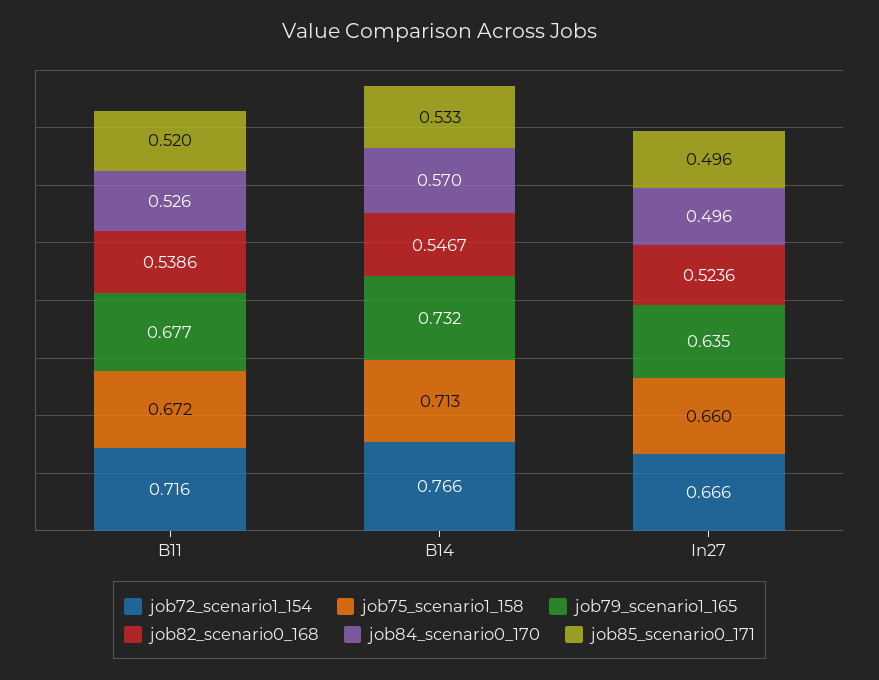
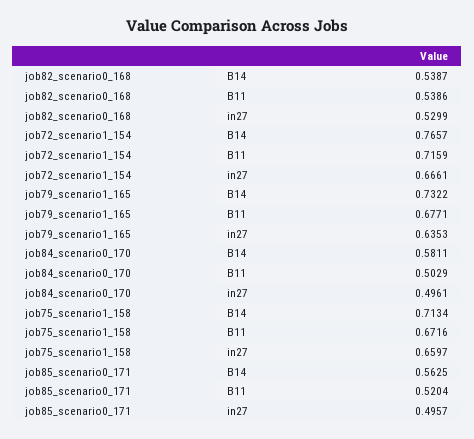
  {
    "job72_scenario1_154": {
      "B11": 0.7159,
      "B14": 0.7657,
      "In27": 0.6661
    },
    "job75_scenario1_158": {
      "B11": 0.6716,
      "B14": 0.7134,
      "In27": 0.6597
    },
    "job79_scenario1_165": {
      "B11": 0.6771,
      "B14": 0.7322,
      "In27": 0.6353
    },
    "job82_scenario0_168": {
      "B11": 0.5386,
-     "B14": 0.5467,
+     "B14": 0.5387,
-     "In27": 0.5236
+     "In27": 0.5299
    },
    "job84_scenario0_170": {
-     "B11": 0.526,
+     "B11": 0.5029,
-     "B14": 0.57,
+     "B14": 0.5811,
      "In27": 0.4961
    },
    "job85_scenario0_171": {
      "B11": 0.5204,
-     "B14": 0.533,
+     "B14": 0.5625,
      "In27": 0.4957
    }
  }

